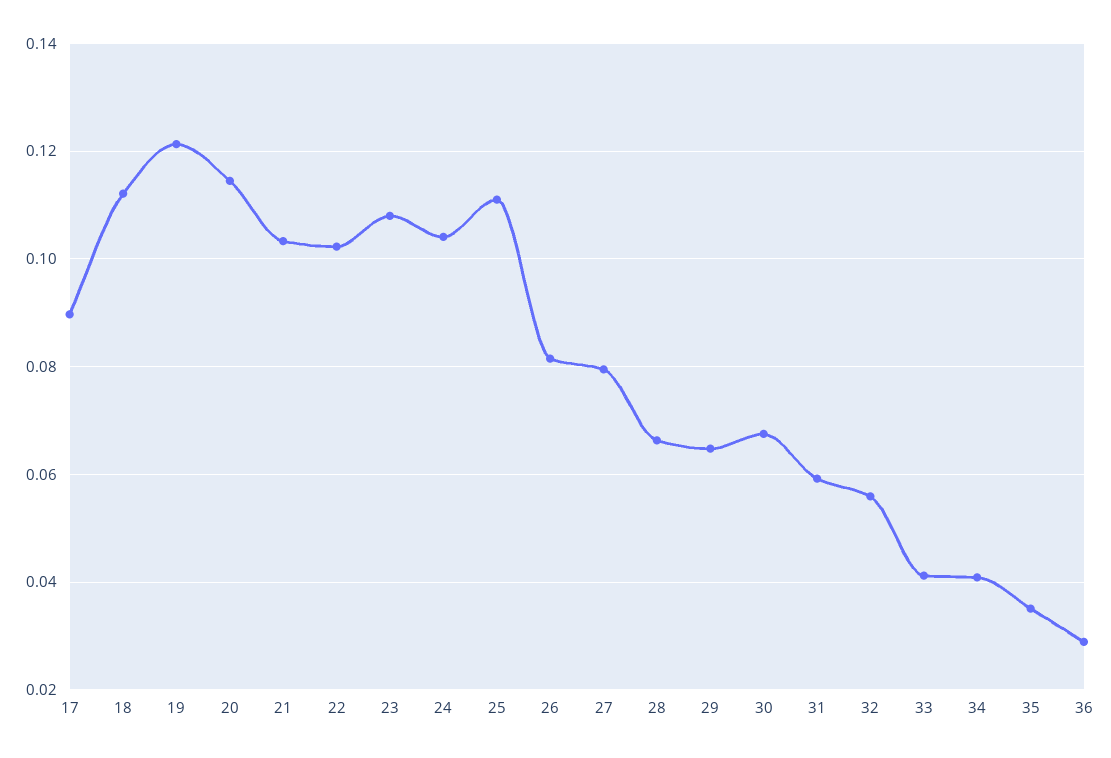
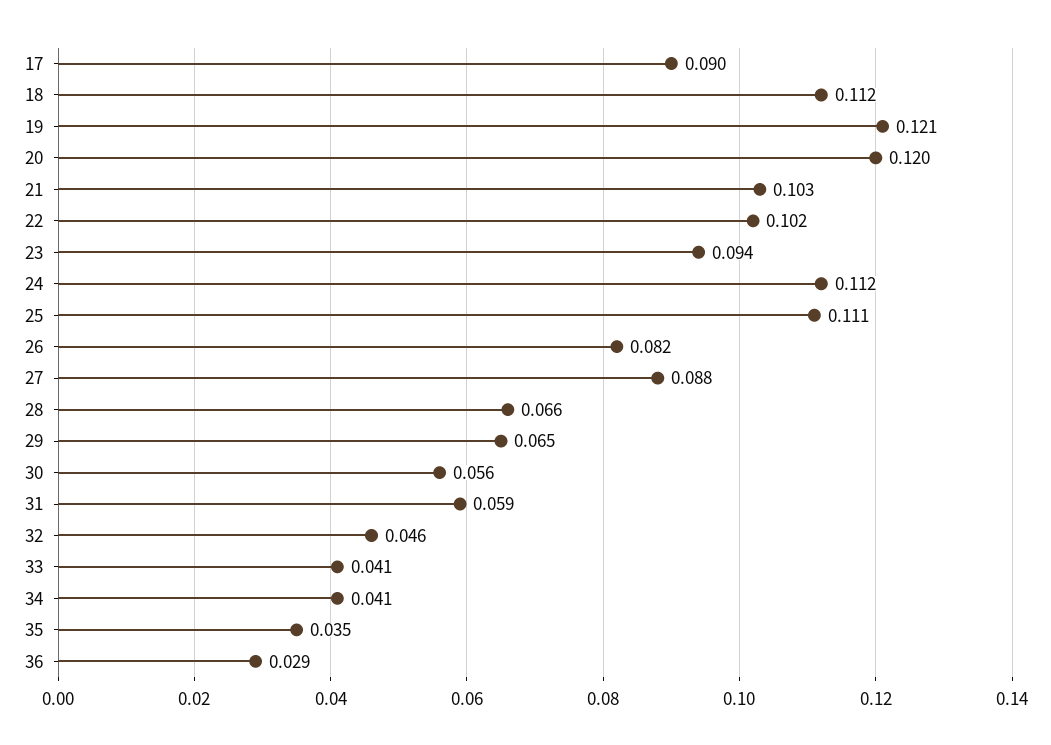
  {
    "17": 0.09,
    "18": 0.112,
    "19": 0.121,
-   "20": 0.114,
+   "20": 0.12,
    "21": 0.103,
    "22": 0.102,
-   "23": 0.108,
+   "23": 0.094,
-   "24": 0.104,
+   "24": 0.112,
    "25": 0.111,
    "26": 0.082,
-   "27": 0.08,
+   "27": 0.088,
    "28": 0.066,
    "29": 0.065,
-   "30": 0.068,
+   "30": 0.056,
    "31": 0.059,
-   "32": 0.056,
+   "32": 0.046,
    "33": 0.041,
    "34": 0.041,
    "35": 0.035,
    "36": 0.029
  }

